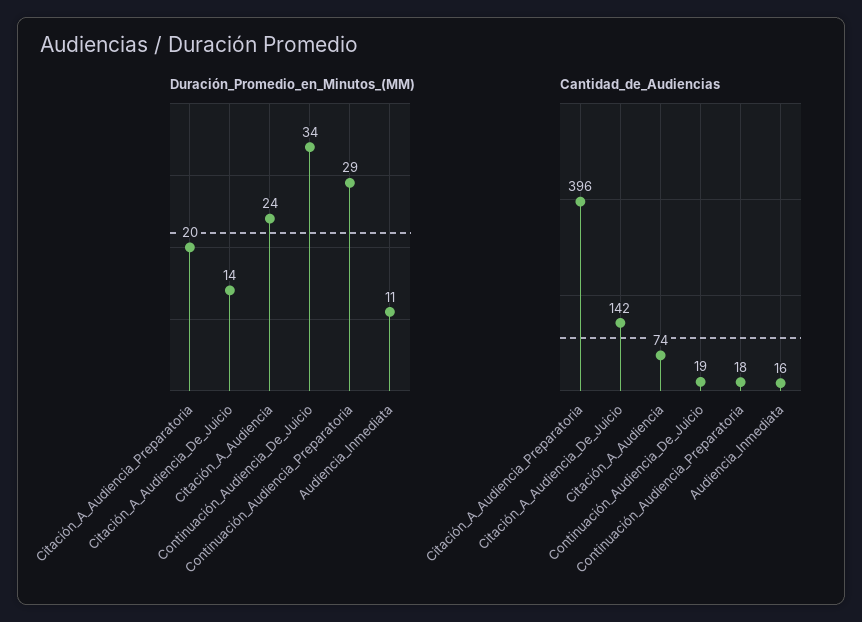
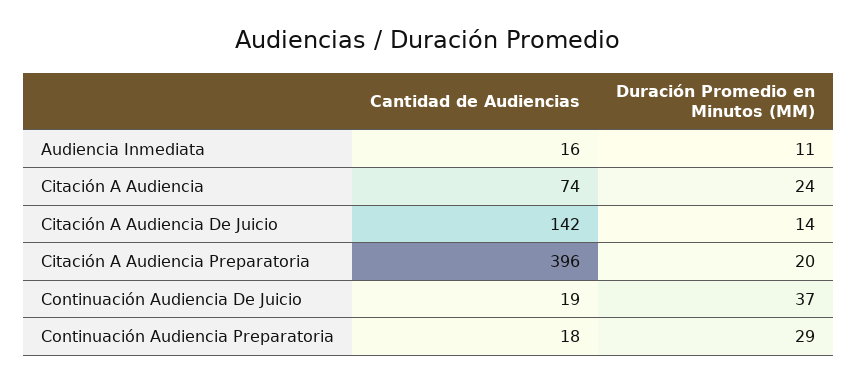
  {
    "Duración_Promedio_en_Minutos_(MM)": {
      "Citación_A_Audiencia_Preparatoria": 20,
      "Citación_A_Audiencia_De_Juicio": 14,
      "Citación_A_Audiencia": 24,
-     "Continuación_Audiencia_De_Juicio": 34,
+     "Continuación_Audiencia_De_Juicio": 37,
      "Continuación_Audiencia_Preparatoria": 29,
      "Audiencia_Inmediata": 11
    },
    "Cantidad_de_Audiencias": {
      "Citación_A_Audiencia_Preparatoria": 396,
      "Citación_A_Audiencia_De_Juicio": 142,
      "Citación_A_Audiencia": 74,
      "Continuación_Audiencia_De_Juicio": 19,
      "Continuación_Audiencia_Preparatoria": 18,
      "Audiencia_Inmediata": 16
    }
  }

